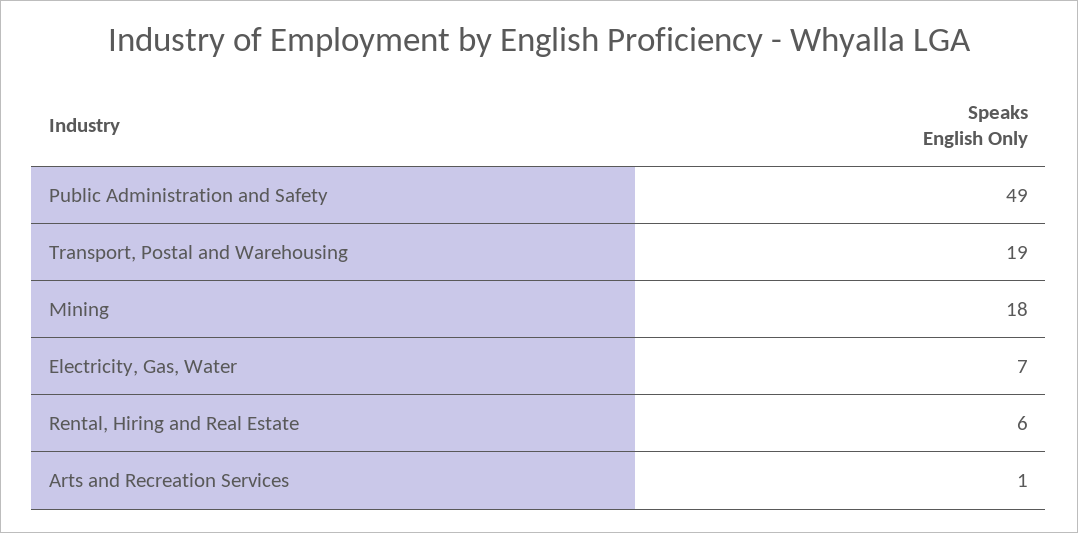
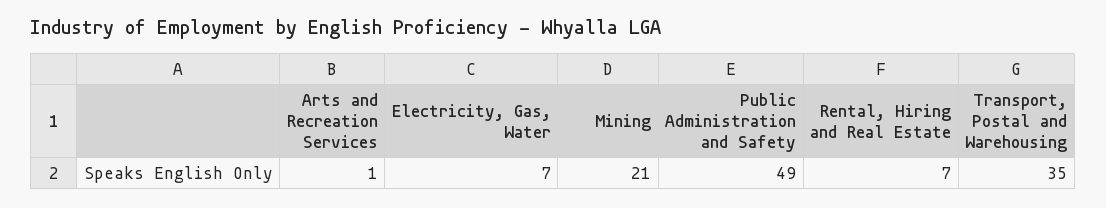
  {
    "Public Administration and Safety": 49,
-   "Transport, Postal and Warehousing": 19,
+   "Transport, Postal and Warehousing": 35,
-   "Mining": 18,
+   "Mining": 21,
    "Electricity, Gas, Water": 7,
-   "Rental, Hiring and Real Estate": 6,
+   "Rental, Hiring and Real Estate": 7,
    "Arts and Recreation Services": 1
  }

